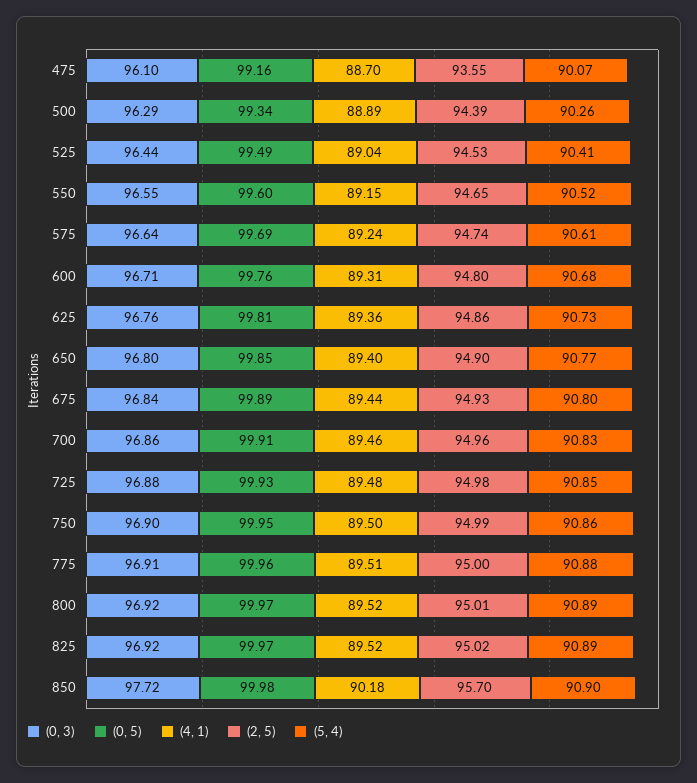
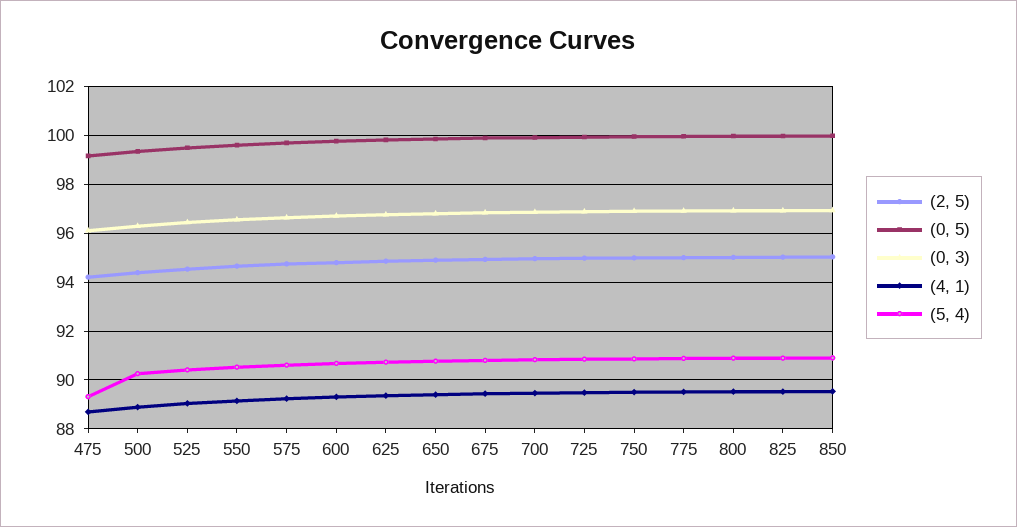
  {
    "(0, 3)": {
      "475": 96.1,
      "500": 96.29,
      "525": 96.44,
      "550": 96.55,
      "575": 96.64,
      "600": 96.71,
      "625": 96.76,
      "650": 96.8,
      "675": 96.84,
      "700": 96.86,
      "725": 96.88,
      "750": 96.9,
      "775": 96.91,
      "800": 96.92,
      "825": 96.92,
-     "850": 97.72
+     "850": 97
    },
    "(0, 5)": {
      "475": 99.16,
      "500": 99.34,
      "525": 99.49,
      "550": 99.6,
      "575": 99.69,
      "600": 99.76,
      "625": 99.81,
      "650": 99.85,
      "675": 99.89,
      "700": 99.91,
      "725": 99.93,
      "750": 99.95,
      "775": 99.96,
      "800": 99.97,
      "825": 99.97,
      "850": 99.98
    },
    "(4, 1)": {
      "475": 88.7,
      "500": 88.89,
      "525": 89.04,
      "550": 89.15,
      "575": 89.24,
      "600": 89.31,
      "625": 89.36,
      "650": 89.4,
      "675": 89.44,
      "700": 89.46,
      "725": 89.48,
      "750": 89.5,
      "775": 89.51,
      "800": 89.52,
      "825": 89.52,
-     "850": 90.18
+     "850": 89.5
    },
    "(2, 5)": {
-     "475": 93.55,
+     "475": 94.25,
      "500": 94.39,
      "525": 94.53,
      "550": 94.65,
      "575": 94.74,
      "600": 94.8,
      "625": 94.86,
      "650": 94.9,
      "675": 94.93,
      "700": 94.96,
      "725": 94.98,
      "750": 94.99,
      "775": 95,
      "800": 95.01,
      "825": 95.02,
-     "850": 95.7
+     "850": 95
    },
    "(5, 4)": {
-     "475": 90.07,
+     "475": 89.25,
      "500": 90.26,
      "525": 90.41,
      "550": 90.52,
      "575": 90.61,
      "600": 90.68,
      "625": 90.73,
      "650": 90.77,
      "675": 90.8,
      "700": 90.83,
      "725": 90.85,
      "750": 90.86,
      "775": 90.88,
      "800": 90.89,
      "825": 90.89,
      "850": 90.9
    }
  }

